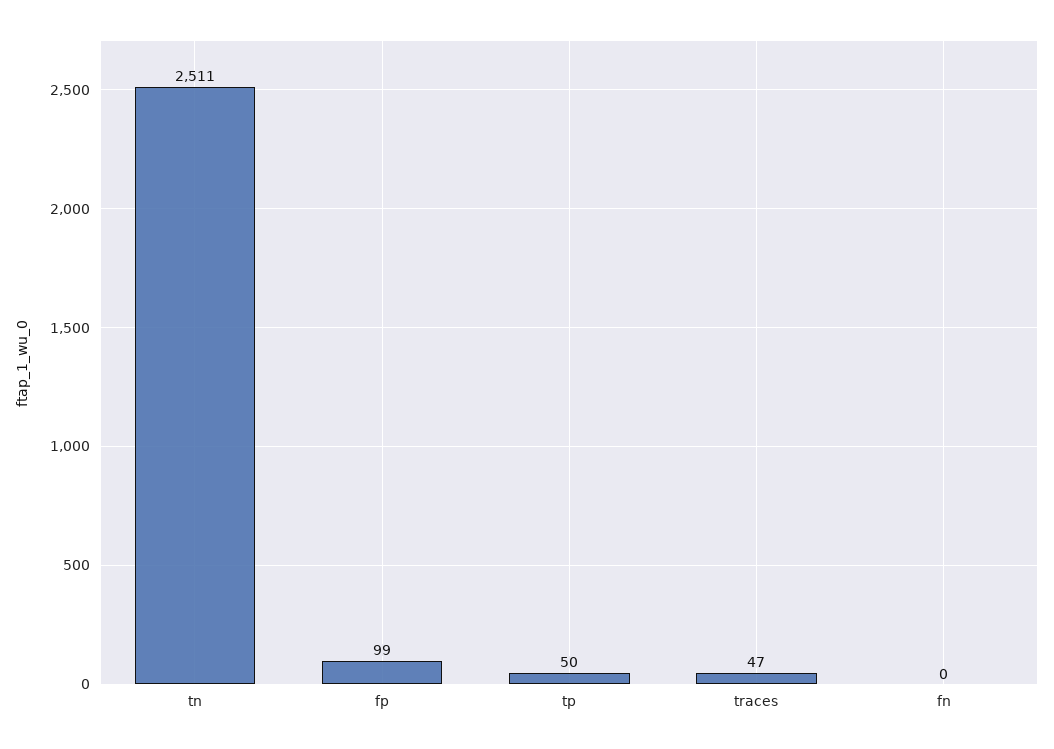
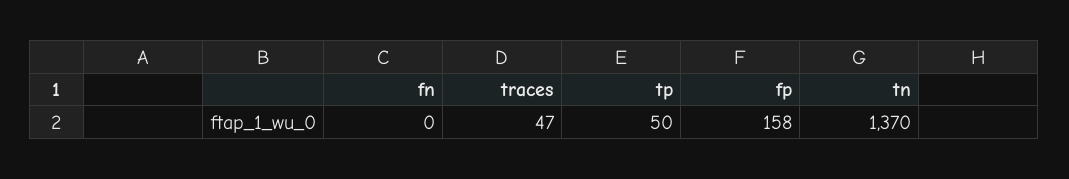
  {
-   "tn": 2511,
+   "tn": 1370,
-   "fp": 99,
+   "fp": 158,
    "tp": 50,
    "traces": 47,
    "fn": 0
  }

